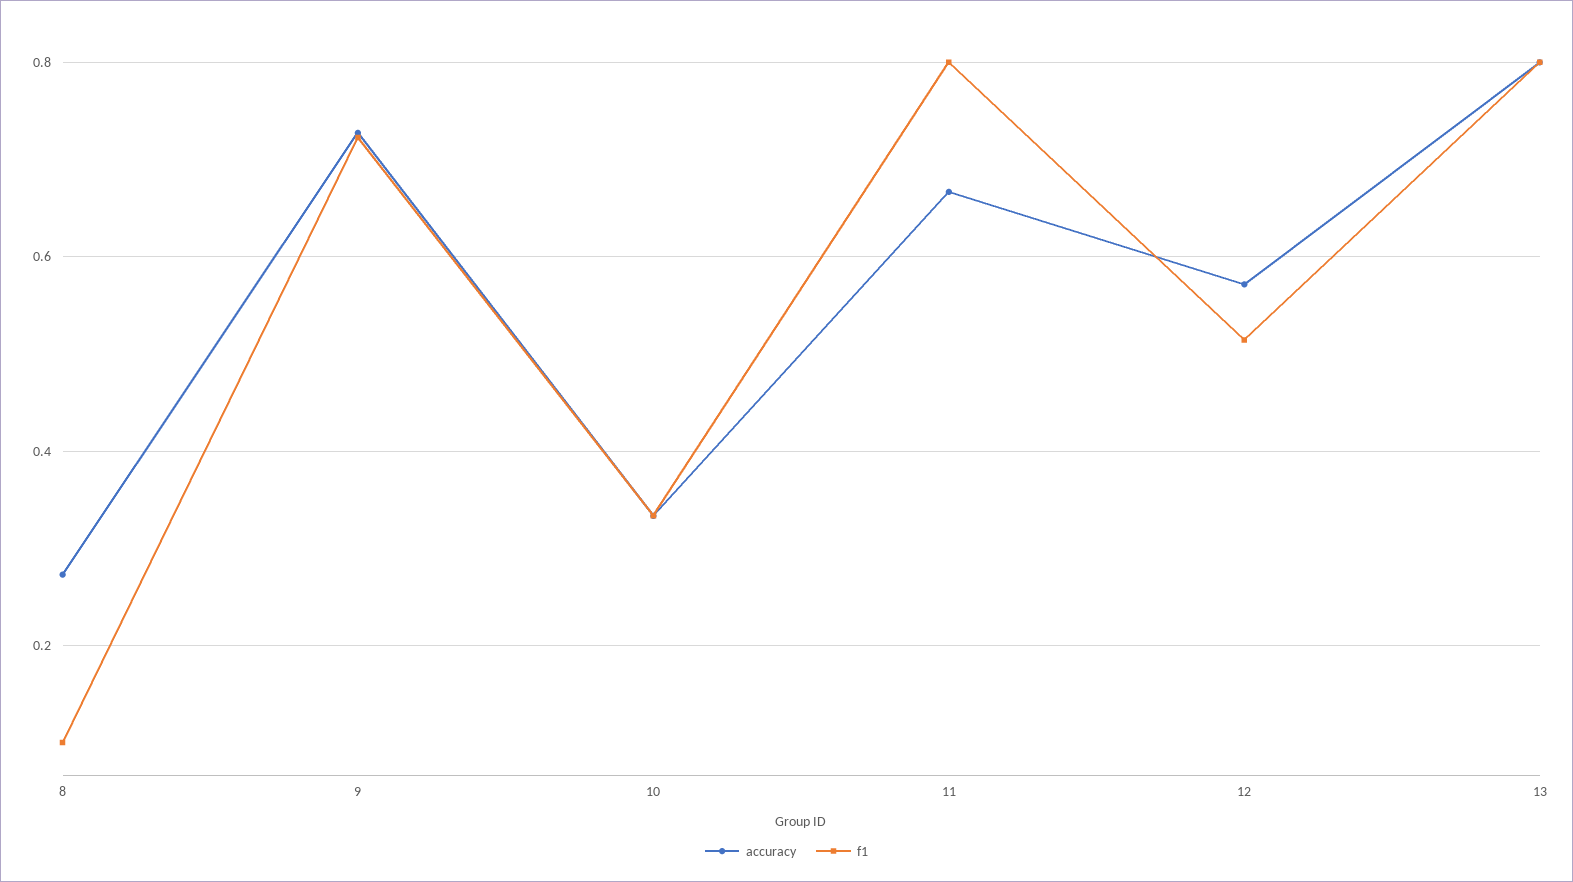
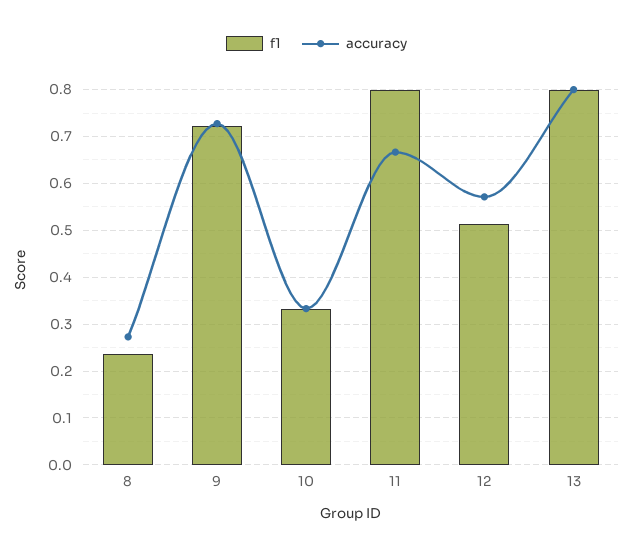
  {
    "accuracy": {
      "8": 0.28,
      "9": 0.72,
      "10": 0.34,
      "11": 0.66,
      "12": 0.58,
      "13": 0.8
    },
    "f1": {
-     "8": 0.1,
+     "8": 0.24,
      "9": 0.72,
      "10": 0.34,
      "11": 0.8,
      "12": 0.52,
      "13": 0.8
    }
  }

